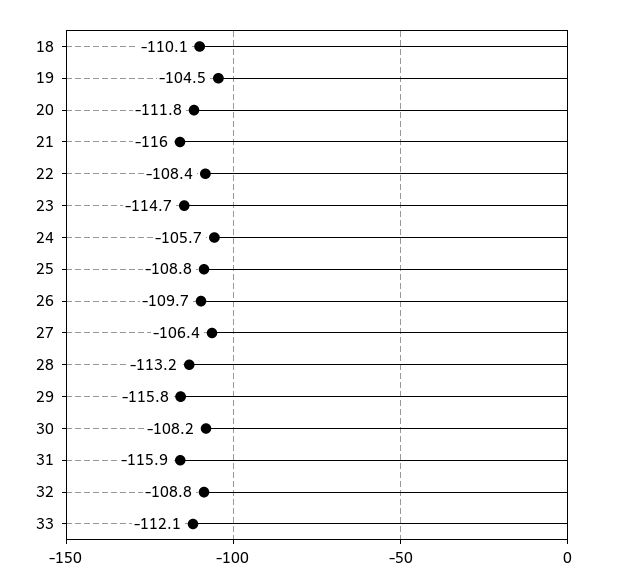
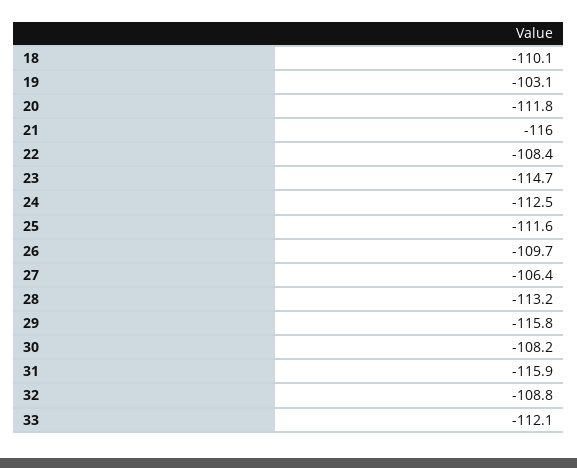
  {
    "18": -110.1,
-   "19": -104.5,
+   "19": -103.1,
    "20": -111.8,
    "21": -116,
    "22": -108.4,
    "23": -114.7,
-   "24": -105.7,
+   "24": -112.5,
-   "25": -108.8,
+   "25": -111.6,
    "26": -109.7,
    "27": -106.4,
    "28": -113.2,
    "29": -115.8,
    "30": -108.2,
    "31": -115.9,
    "32": -108.8,
    "33": -112.1
  }

